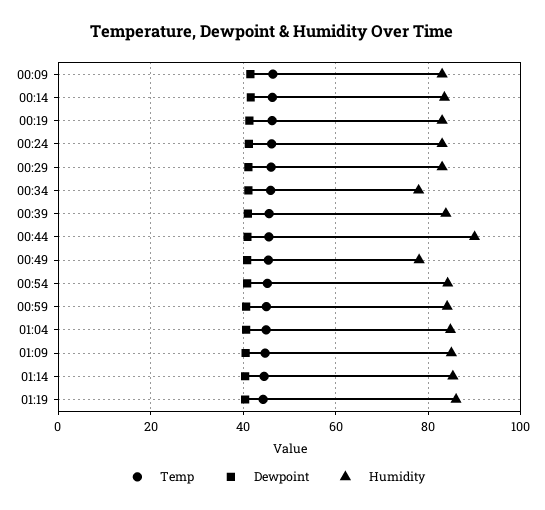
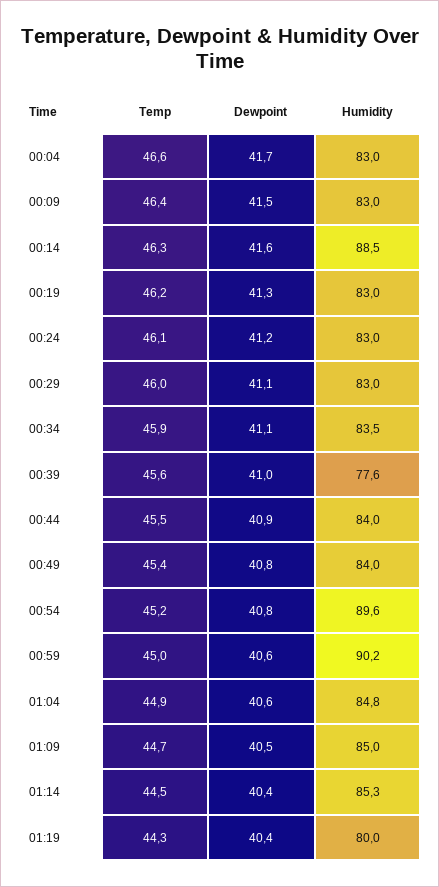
  {
    "Temp": {
      "00:09": 46.4,
      "00:14": 46.3,
      "00:19": 46.2,
      "00:24": 46.1,
      "00:29": 46,
      "00:34": 45.9,
      "00:39": 45.6,
      "00:44": 45.5,
      "00:49": 45.4,
      "00:54": 45.2,
      "00:59": 45,
      "01:04": 44.9,
      "01:09": 44.7,
      "01:14": 44.5,
-     "01:19": 44.3
+     "01:19": 44.3,
+     "00:04": 46.6
    },
    "Dewpoint": {
      "00:09": 41.5,
      "00:14": 41.6,
      "00:19": 41.3,
      "00:24": 41.2,
      "00:29": 41.1,
      "00:34": 41.1,
      "00:39": 41,
      "00:44": 40.9,
      "00:49": 40.8,
      "00:54": 40.8,
      "00:59": 40.6,
      "01:04": 40.6,
      "01:09": 40.5,
      "01:14": 40.4,
-     "01:19": 40.4
+     "01:19": 40.4,
+     "00:04": 41.7
    },
    "Humidity": {
      "00:09": 83,
-     "00:14": 84,
+     "00:14": 88.5,
      "00:19": 83,
      "00:24": 83,
      "00:29": 83,
-     "00:34": 78,
+     "00:34": 83.5,
-     "00:39": 84,
+     "00:39": 77.6,
-     "00:44": 90,
+     "00:44": 84,
-     "00:49": 78,
+     "00:49": 84,
-     "00:54": 84,
+     "00:54": 89.6,
-     "00:59": 84,
+     "00:59": 90.2,
      "01:04": 84.8,
      "01:09": 85,
      "01:14": 85.3,
-     "01:19": 86
+     "01:19": 80,
+     "00:04": 83
    }
  }

